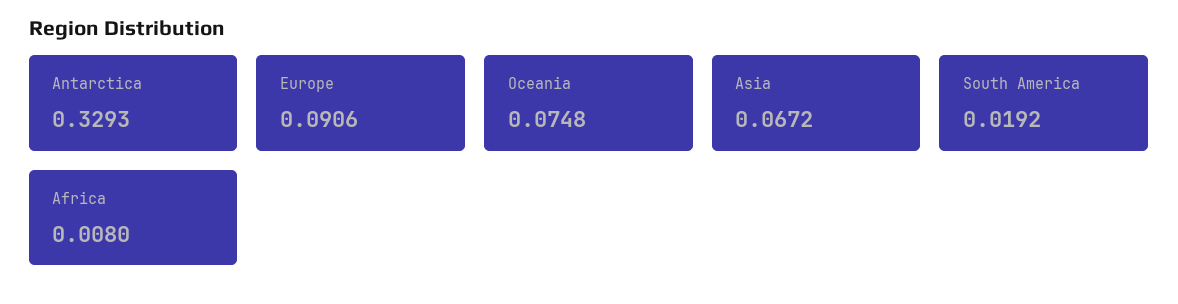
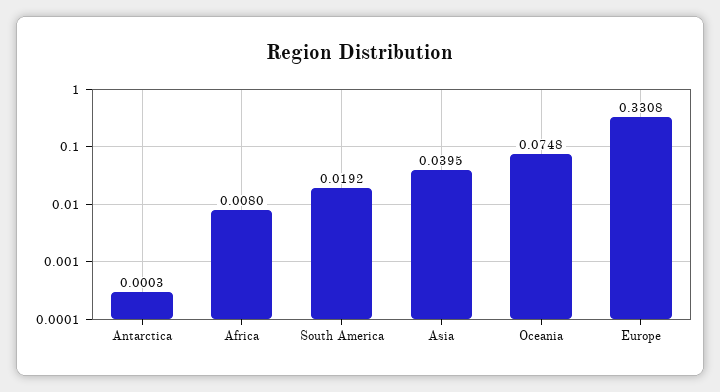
  {
-   "Antarctica": 0.3293,
+   "Antarctica": 0.0003,
-   "Europe": 0.0906,
+   "Europe": 0.3308,
    "Oceania": 0.0748,
-   "Asia": 0.0672,
+   "Asia": 0.0395,
    "South America": 0.0192,
    "Africa": 0.008
  }

